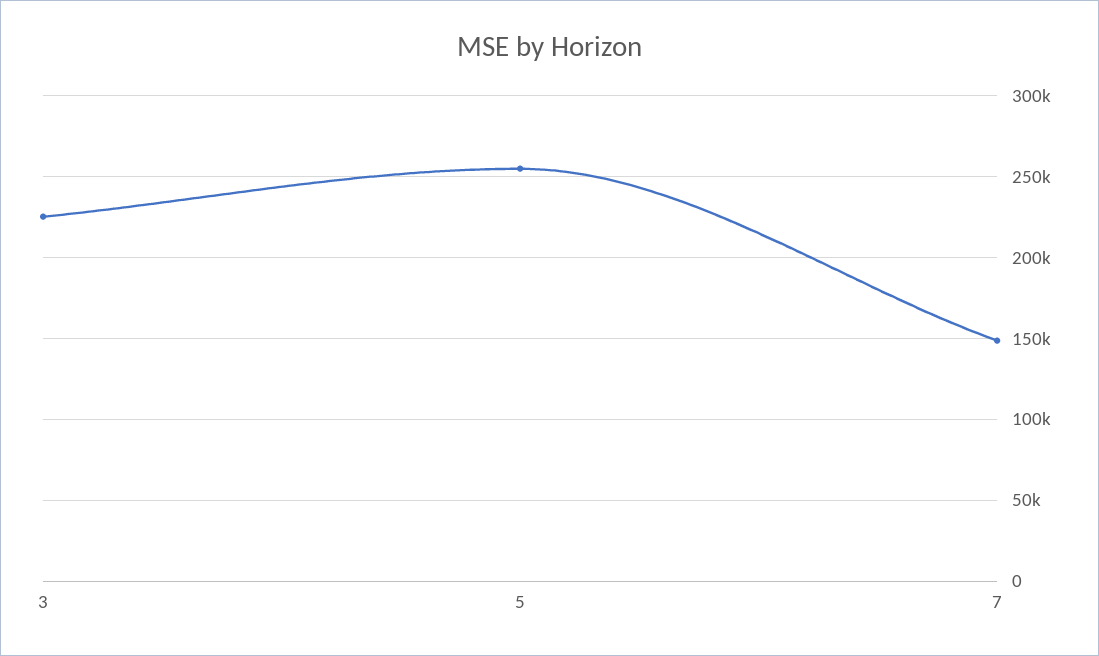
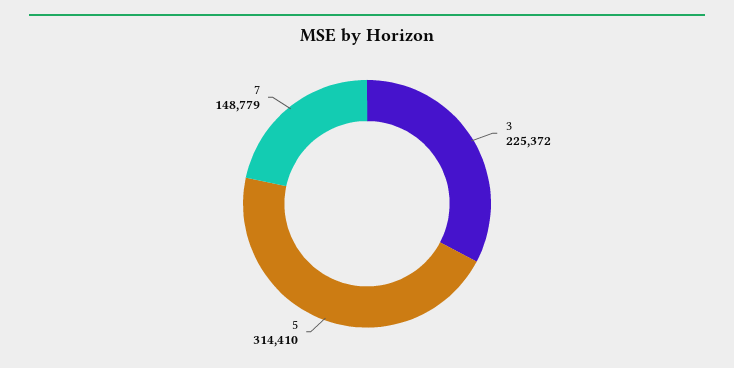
  {
    "3": 225372,
-   "5": 255000,
+   "5": 314410,
    "7": 148779
  }

